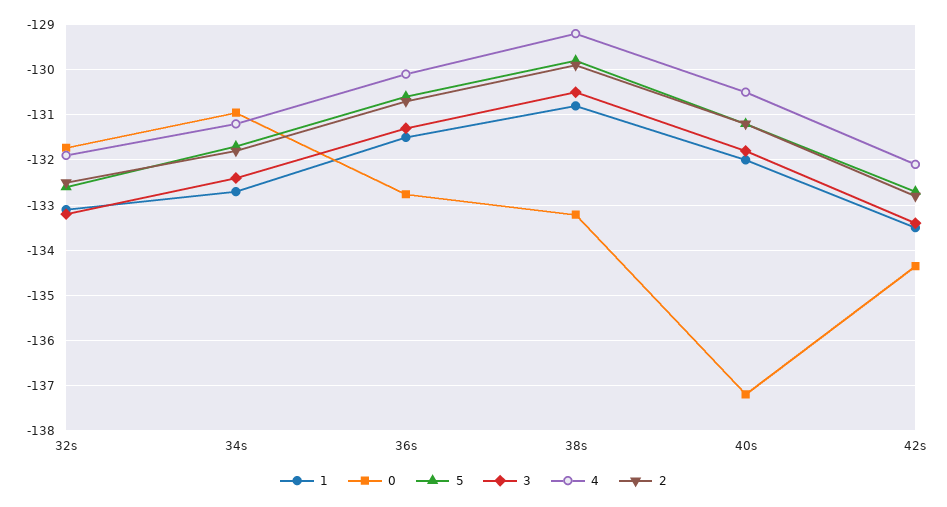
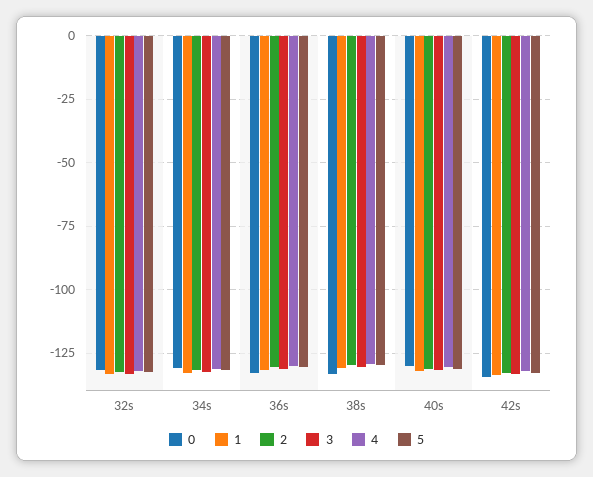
  {
    "1": {
      "32s": -133.2,
      "34s": -132.8,
      "36s": -131.6,
      "38s": -130.8,
      "40s": -132,
      "42s": -133.6
    },
    "0": {
      "32s": -131.8,
      "34s": -131,
      "36s": -132.8,
      "38s": -133.2,
-     "40s": -137.2,
+     "40s": -130,
      "42s": -134.4
    },
    "5": {
      "32s": -132.6,
      "34s": -131.8,
      "36s": -130.6,
      "38s": -129.8,
      "40s": -131.2,
      "42s": -132.8
    },
    "3": {
      "32s": -133.2,
      "34s": -132.4,
      "36s": -131.4,
      "38s": -130.6,
      "40s": -131.8,
      "42s": -133.4
    },
    "4": {
      "32s": -132,
      "34s": -131.2,
      "36s": -130.2,
      "38s": -129.2,
      "40s": -130.6,
      "42s": -132.2
    },
    "2": {
      "32s": -132.6,
      "34s": -131.8,
      "36s": -130.8,
      "38s": -130,
      "40s": -131.2,
      "42s": -132.8
    }
  }

